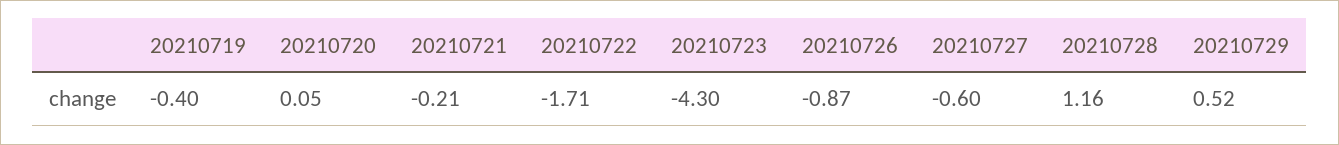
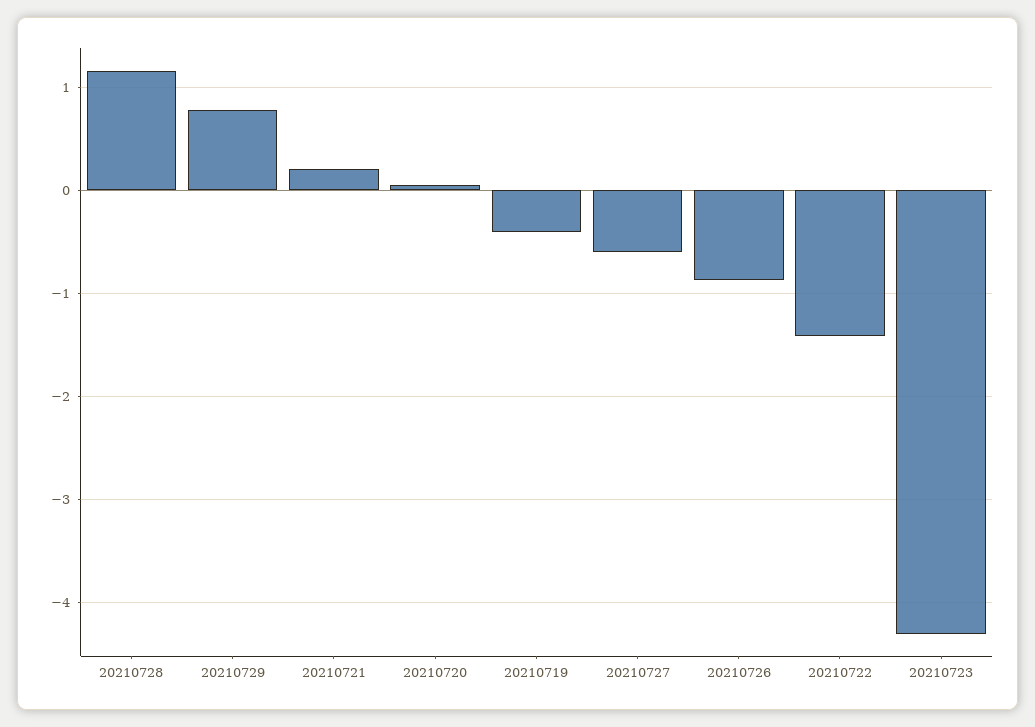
  {
    "20210719": -0.4,
    "20210720": 0.05,
-   "20210721": -0.21,
+   "20210721": 0.2,
-   "20210722": -1.71,
+   "20210722": -1.4,
    "20210723": -4.3,
    "20210726": -0.87,
    "20210727": -0.6,
    "20210728": 1.16,
-   "20210729": 0.52
+   "20210729": 0.8
  }

